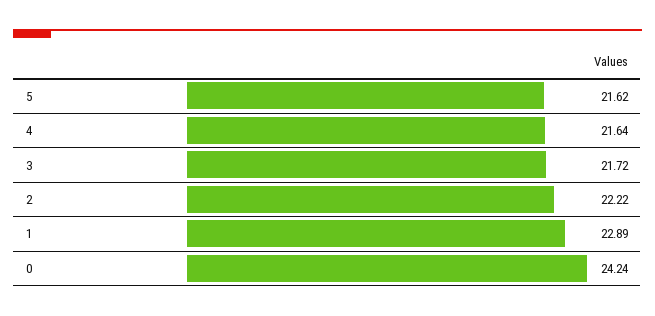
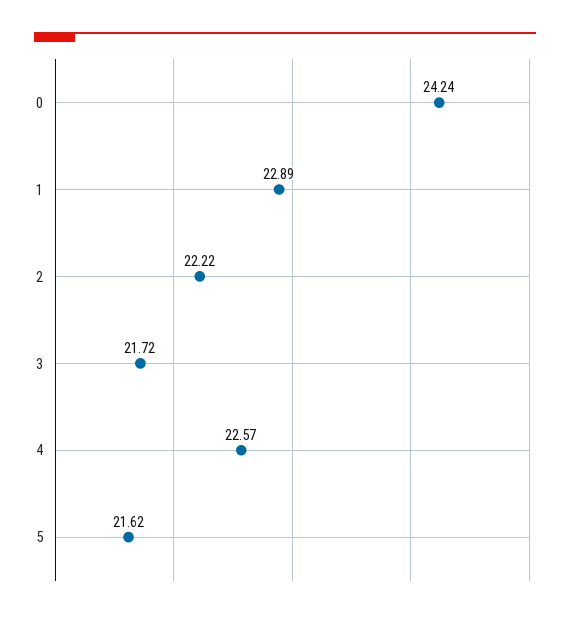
  {
    "5": 21.62,
-   "4": 21.64,
+   "4": 22.57,
    "3": 21.72,
    "2": 22.22,
    "1": 22.89,
    "0": 24.24
  }

